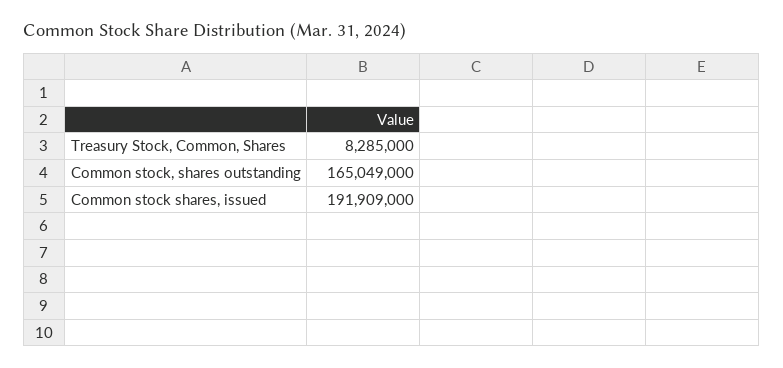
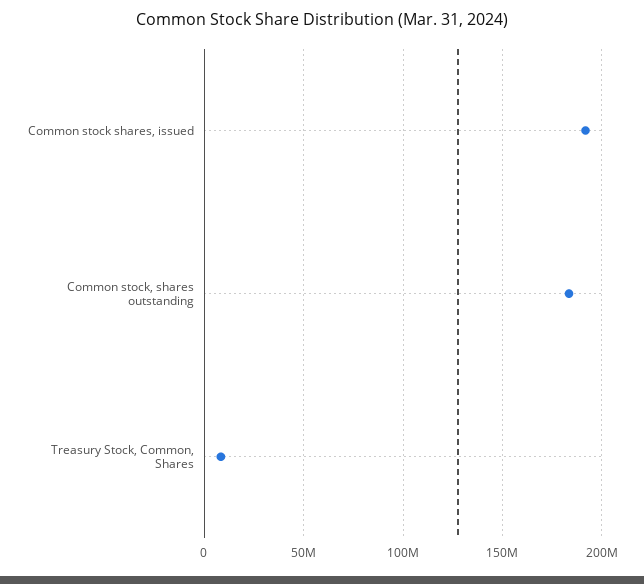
  {
    "Treasury Stock, Common, Shares": 8285000,
-   "Common stock, shares outstanding": 165049000,
+   "Common stock, shares outstanding": 185000000,
    "Common stock shares, issued": 191909000
  }

